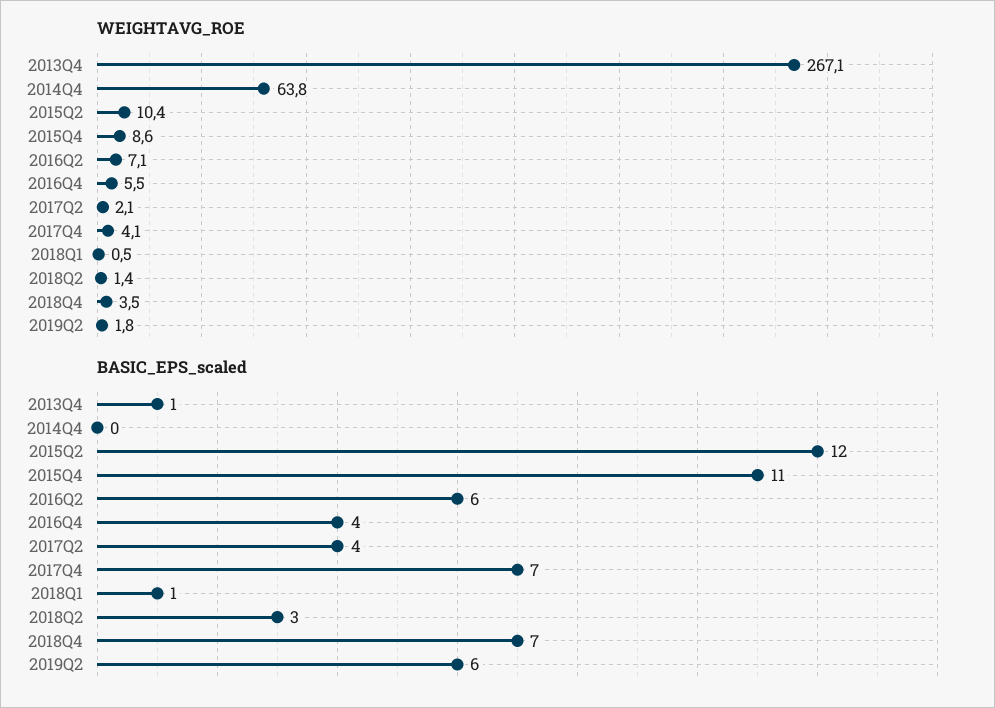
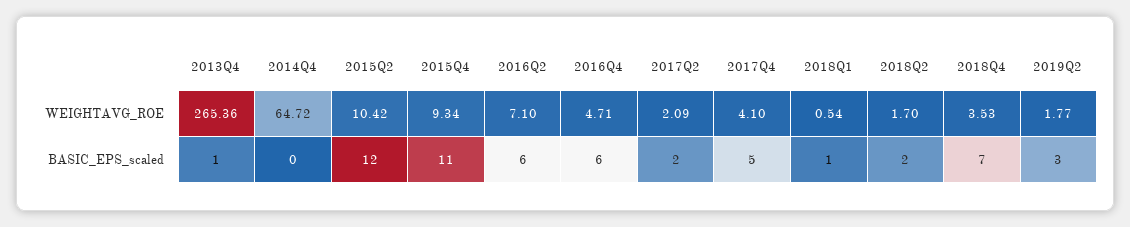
  {
    "WEIGHTAVG_ROE": {
-     "2013Q4": 267.1,
+     "2013Q4": 265.36,
-     "2014Q4": 63.8,
+     "2014Q4": 64.72,
      "2015Q2": 10.42,
-     "2015Q4": 8.6,
+     "2015Q4": 9.34,
      "2016Q2": 7.1,
-     "2016Q4": 5.5,
+     "2016Q4": 4.71,
      "2017Q2": 2.09,
      "2017Q4": 4.1,
      "2018Q1": 0.54,
-     "2018Q2": 1.4,
+     "2018Q2": 1.7,
      "2018Q4": 3.53,
      "2019Q2": 1.77
    },
    "BASIC_EPS_scaled": {
      "2013Q4": 1,
      "2014Q4": 0,
      "2015Q2": 12,
      "2015Q4": 11,
      "2016Q2": 6,
-     "2016Q4": 4,
+     "2016Q4": 6,
-     "2017Q2": 4,
+     "2017Q2": 2,
-     "2017Q4": 7,
+     "2017Q4": 5,
      "2018Q1": 1,
-     "2018Q2": 3,
+     "2018Q2": 2,
      "2018Q4": 7,
-     "2019Q2": 6
+     "2019Q2": 3
    }
  }

